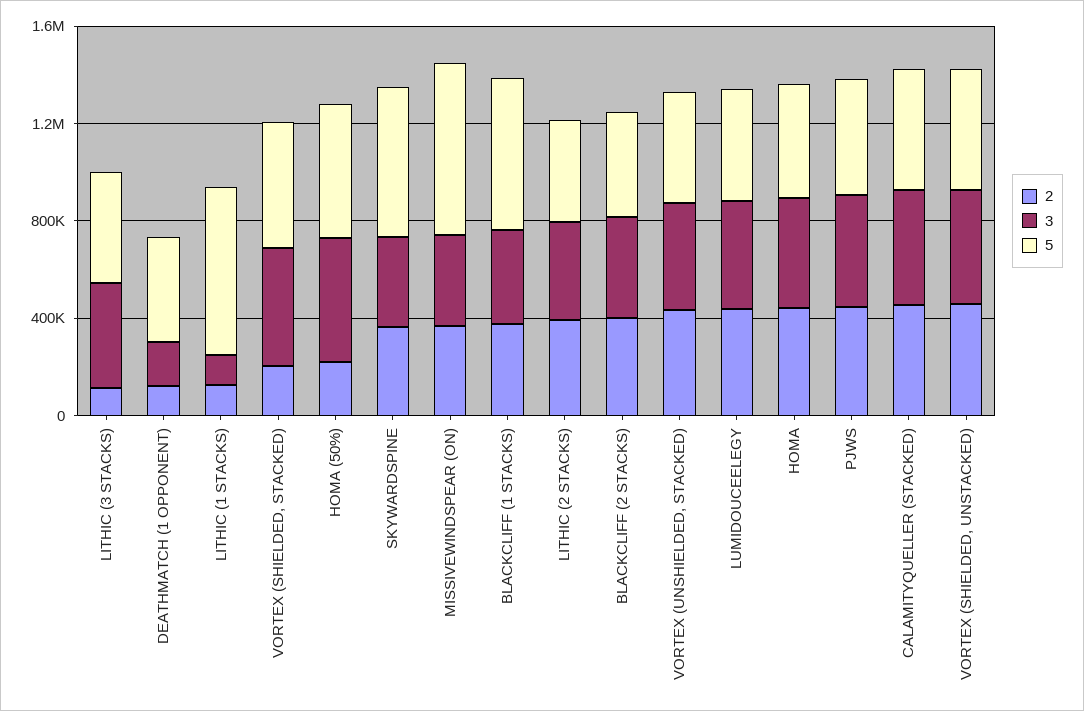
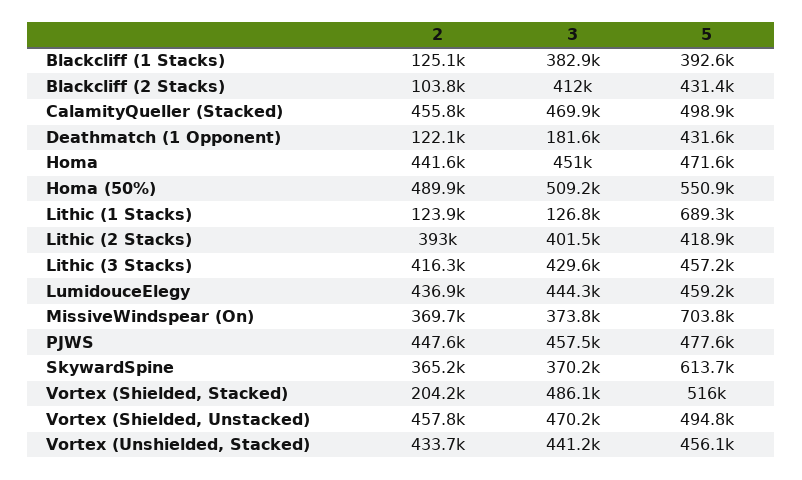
  {
    "2": {
-     "LITHIC (3 STACKS)": 100000,
+     "LITHIC (3 STACKS)": 416300,
      "DEATHMATCH (1 OPPONENT)": 122100,
      "LITHIC (1 STACKS)": 123900,
      "VORTEX (SHIELDED, STACKED)": 204200,
-     "HOMA (50%)": 200000,
+     "HOMA (50%)": 489900,
      "SKYWARDSPINE": 365200,
      "MISSIVEWINDSPEAR (ON)": 369700,
-     "BLACKCLIFF (1 STACKS)": 400000,
+     "BLACKCLIFF (1 STACKS)": 125100,
      "LITHIC (2 STACKS)": 393000,
-     "BLACKCLIFF (2 STACKS)": 400000,
+     "BLACKCLIFF (2 STACKS)": 103800,
      "VORTEX (UNSHIELDED, STACKED)": 433700,
      "LUMIDOUCEELEGY": 436900,
      "HOMA": 441600,
      "PJWS": 447600,
      "CALAMITYQUELLER (STACKED)": 455800,
      "VORTEX (SHIELDED, UNSTACKED)": 457800
    },
    "3": {
      "LITHIC (3 STACKS)": 429600,
      "DEATHMATCH (1 OPPONENT)": 181600,
      "LITHIC (1 STACKS)": 126800,
      "VORTEX (SHIELDED, STACKED)": 486100,
      "HOMA (50%)": 509200,
      "SKYWARDSPINE": 370200,
      "MISSIVEWINDSPEAR (ON)": 373800,
      "BLACKCLIFF (1 STACKS)": 382900,
      "LITHIC (2 STACKS)": 401500,
      "BLACKCLIFF (2 STACKS)": 412000,
      "VORTEX (UNSHIELDED, STACKED)": 441200,
      "LUMIDOUCEELEGY": 444300,
      "HOMA": 451000,
      "PJWS": 457500,
      "CALAMITYQUELLER (STACKED)": 469900,
      "VORTEX (SHIELDED, UNSTACKED)": 470200
    },
    "5": {
      "LITHIC (3 STACKS)": 457200,
      "DEATHMATCH (1 OPPONENT)": 431600,
      "LITHIC (1 STACKS)": 689300,
      "VORTEX (SHIELDED, STACKED)": 516000,
      "HOMA (50%)": 550900,
      "SKYWARDSPINE": 613700,
      "MISSIVEWINDSPEAR (ON)": 703800,
-     "BLACKCLIFF (1 STACKS)": 600000,
+     "BLACKCLIFF (1 STACKS)": 392600,
      "LITHIC (2 STACKS)": 418900,
      "BLACKCLIFF (2 STACKS)": 431400,
      "VORTEX (UNSHIELDED, STACKED)": 456100,
      "LUMIDOUCEELEGY": 459200,
      "HOMA": 471600,
      "PJWS": 477600,
      "CALAMITYQUELLER (STACKED)": 498900,
      "VORTEX (SHIELDED, UNSTACKED)": 494800
    }
  }

